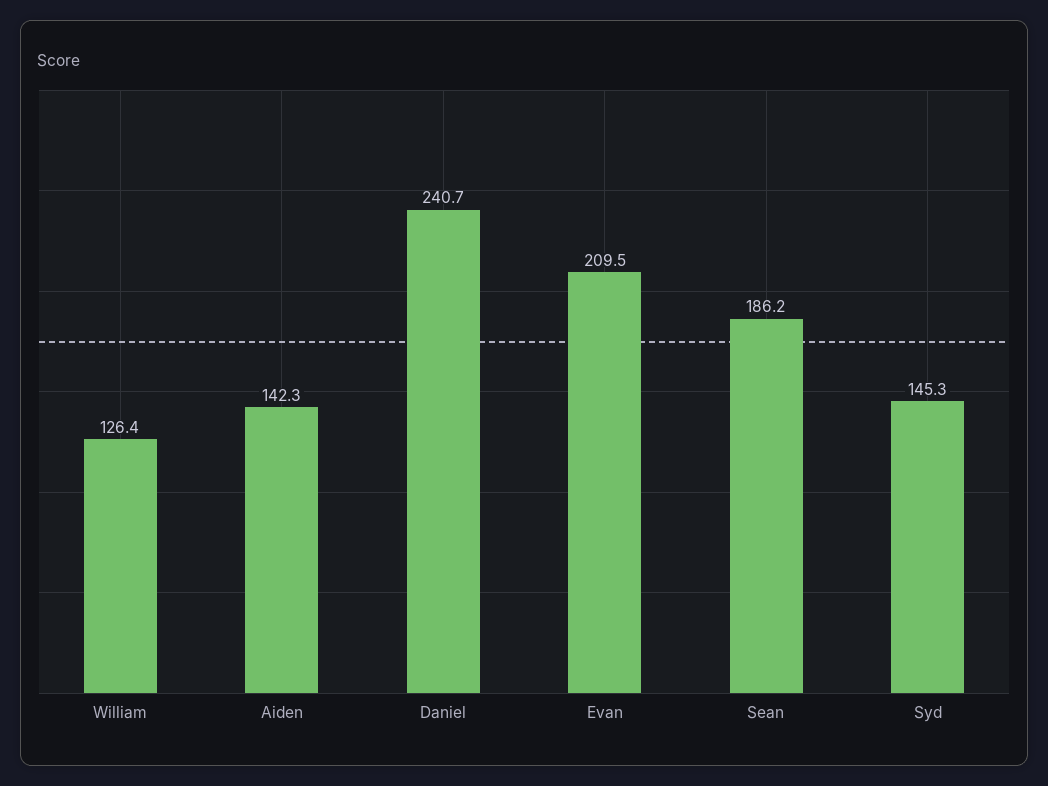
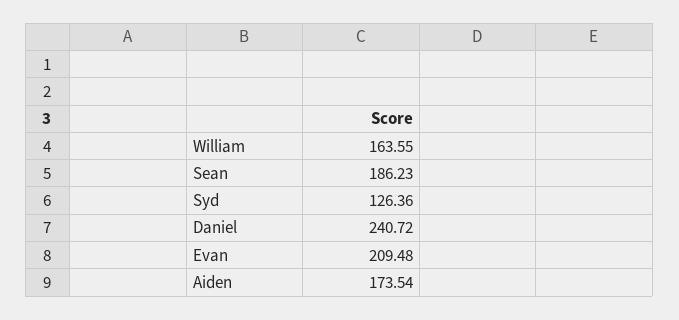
  {
-   "William": 126.4,
+   "William": 163.55,
-   "Aiden": 142.3,
+   "Aiden": 173.54,
    "Daniel": 240.72,
    "Evan": 209.48,
    "Sean": 186.23,
-   "Syd": 145.3
+   "Syd": 126.36
  }

